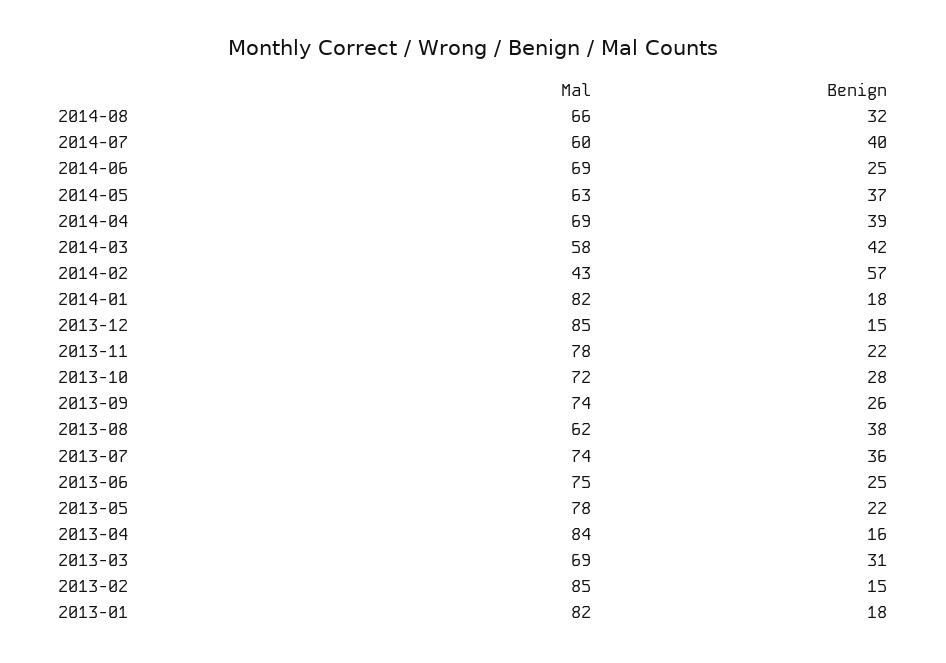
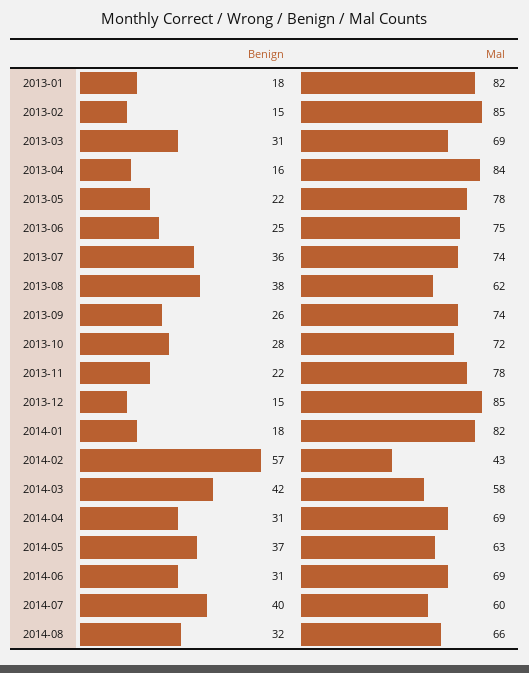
  {
    "Mal": {
      "2014-08": 66,
      "2014-07": 60,
      "2014-06": 69,
      "2014-05": 63,
      "2014-04": 69,
      "2014-03": 58,
      "2014-02": 43,
      "2014-01": 82,
      "2013-12": 85,
      "2013-11": 78,
      "2013-10": 72,
      "2013-09": 74,
      "2013-08": 62,
      "2013-07": 74,
      "2013-06": 75,
      "2013-05": 78,
      "2013-04": 84,
      "2013-03": 69,
      "2013-02": 85,
      "2013-01": 82
    },
    "Benign": {
      "2014-08": 32,
      "2014-07": 40,
-     "2014-06": 25,
+     "2014-06": 31,
      "2014-05": 37,
-     "2014-04": 39,
+     "2014-04": 31,
      "2014-03": 42,
      "2014-02": 57,
      "2014-01": 18,
      "2013-12": 15,
      "2013-11": 22,
      "2013-10": 28,
      "2013-09": 26,
      "2013-08": 38,
      "2013-07": 36,
      "2013-06": 25,
      "2013-05": 22,
      "2013-04": 16,
      "2013-03": 31,
      "2013-02": 15,
      "2013-01": 18
    }
  }

